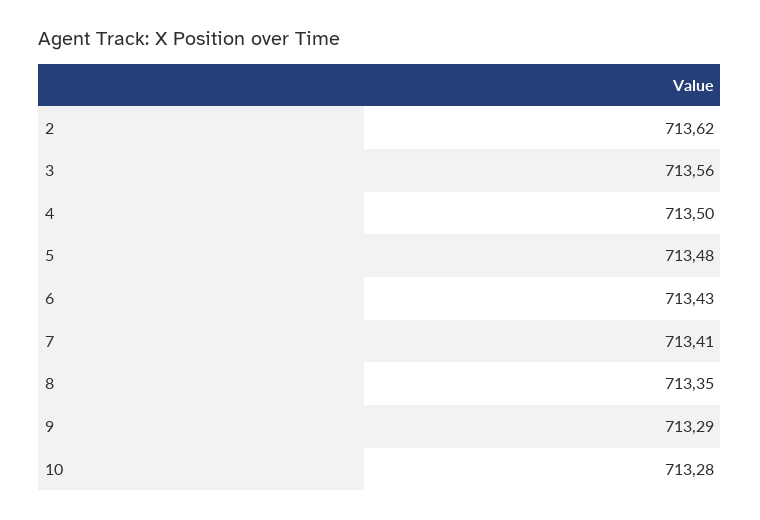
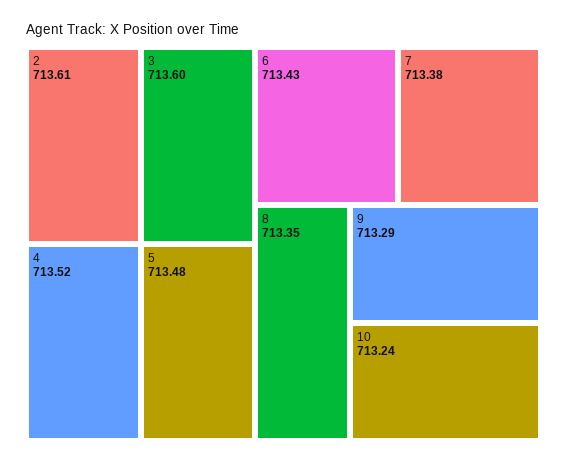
  {
-   "2": 713.62,
+   "2": 713.61,
-   "3": 713.56,
+   "3": 713.6,
-   "4": 713.5,
+   "4": 713.52,
    "5": 713.48,
    "6": 713.43,
-   "7": 713.41,
+   "7": 713.38,
    "8": 713.35,
    "9": 713.29,
-   "10": 713.28
+   "10": 713.24
  }

